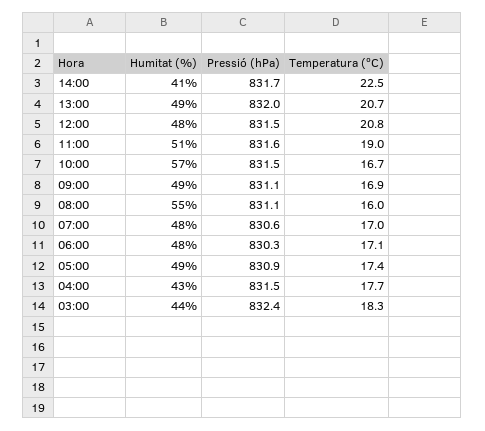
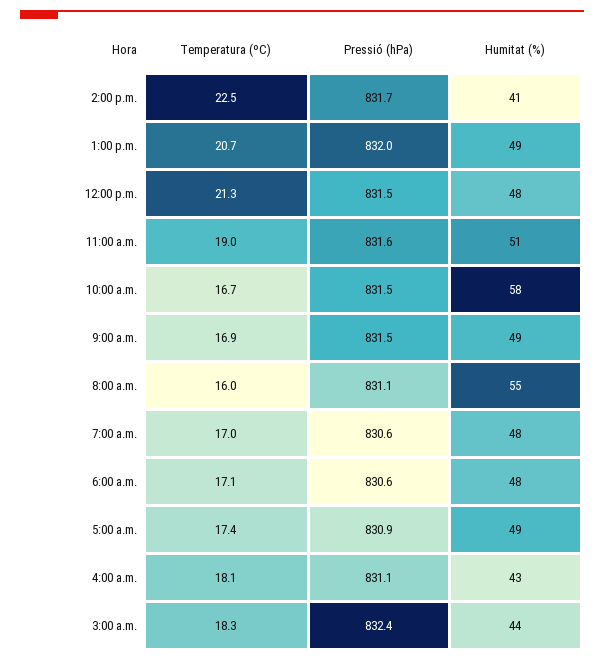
  {
    "Humitat (%)": {
      "14:00": 41,
      "13:00": 49,
      "12:00": 48,
      "11:00": 51,
-     "10:00": 57,
+     "10:00": 58,
      "09:00": 49,
      "08:00": 55,
      "07:00": 48,
      "06:00": 48,
      "05:00": 49,
      "04:00": 43,
      "03:00": 44
    },
    "Pressió (hPa)": {
      "14:00": 831.7,
      "13:00": 832,
      "12:00": 831.5,
      "11:00": 831.6,
      "10:00": 831.5,
-     "09:00": 831.1,
+     "09:00": 831.5,
      "08:00": 831.1,
      "07:00": 830.6,
-     "06:00": 830.3,
+     "06:00": 830.6,
      "05:00": 830.9,
-     "04:00": 831.5,
+     "04:00": 831.1,
      "03:00": 832.4
    },
    "Temperatura (ºC)": {
      "14:00": 22.5,
      "13:00": 20.7,
-     "12:00": 20.8,
+     "12:00": 21.3,
      "11:00": 19,
      "10:00": 16.7,
      "09:00": 16.9,
      "08:00": 16,
      "07:00": 17,
      "06:00": 17.1,
      "05:00": 17.4,
-     "04:00": 17.7,
+     "04:00": 18.1,
      "03:00": 18.3
    }
  }

